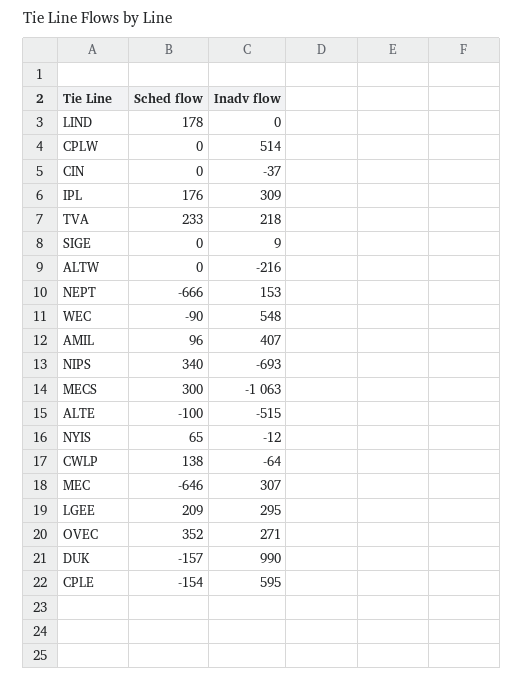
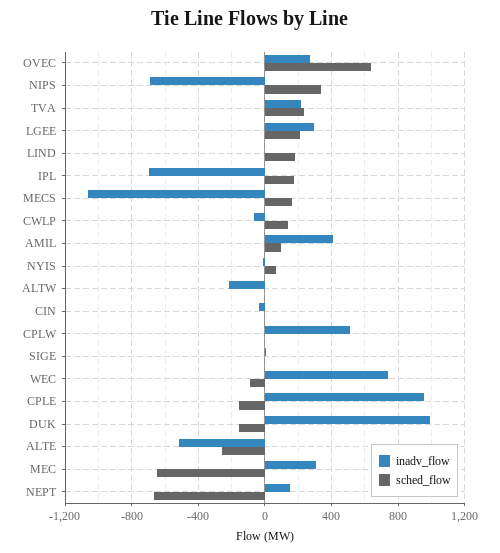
  {
    "Sched flow": {
      "LIND": 178,
      "CPLW": 0,
      "CIN": 0,
      "IPL": 176,
      "TVA": 233,
      "SIGE": 0,
      "ALTW": 0,
      "NEPT": -666,
      "WEC": -90,
      "AMIL": 96,
      "NIPS": 340,
-     "MECS": 300,
+     "MECS": 150,
-     "ALTE": -100,
+     "ALTE": -250,
      "NYIS": 65,
      "CWLP": 138,
      "MEC": -646,
      "LGEE": 209,
-     "OVEC": 352,
+     "OVEC": 650,
      "DUK": -157,
      "CPLE": -154
    },
    "Inadv flow": {
      "LIND": 0,
      "CPLW": 514,
      "CIN": -37,
-     "IPL": 309,
+     "IPL": -700,
      "TVA": 218,
      "SIGE": 9,
      "ALTW": -216,
      "NEPT": 153,
-     "WEC": 548,
+     "WEC": 750,
      "AMIL": 407,
      "NIPS": -693,
      "MECS": -1063,
      "ALTE": -515,
      "NYIS": -12,
      "CWLP": -64,
      "MEC": 307,
      "LGEE": 295,
      "OVEC": 271,
      "DUK": 990,
-     "CPLE": 595
+     "CPLE": 950
    }
  }

